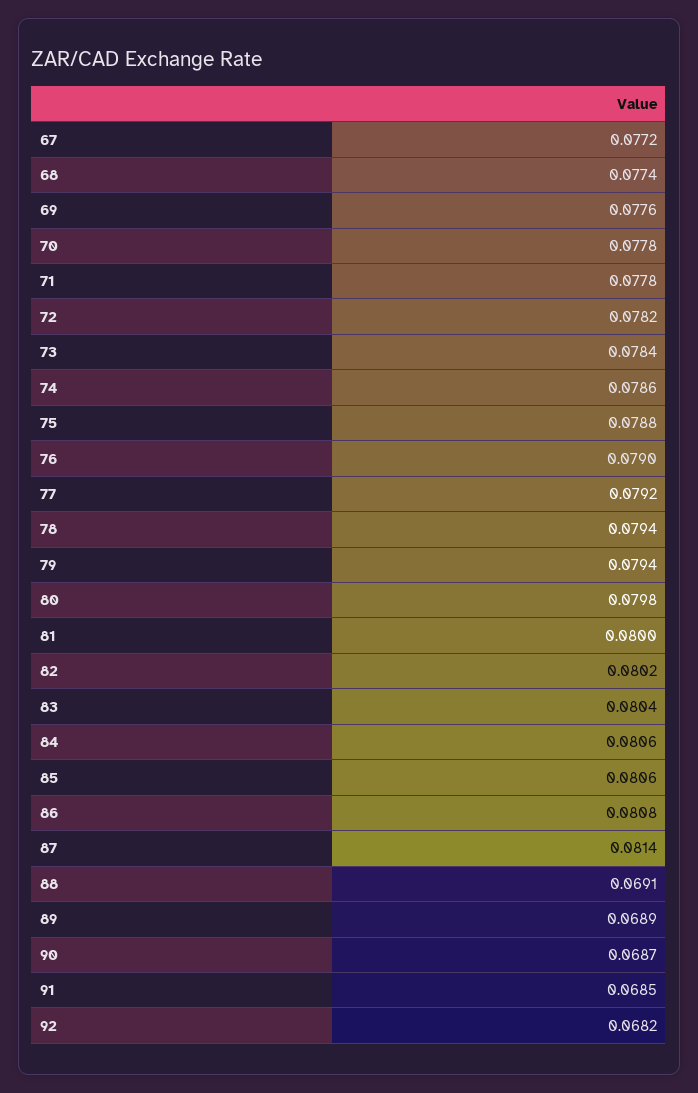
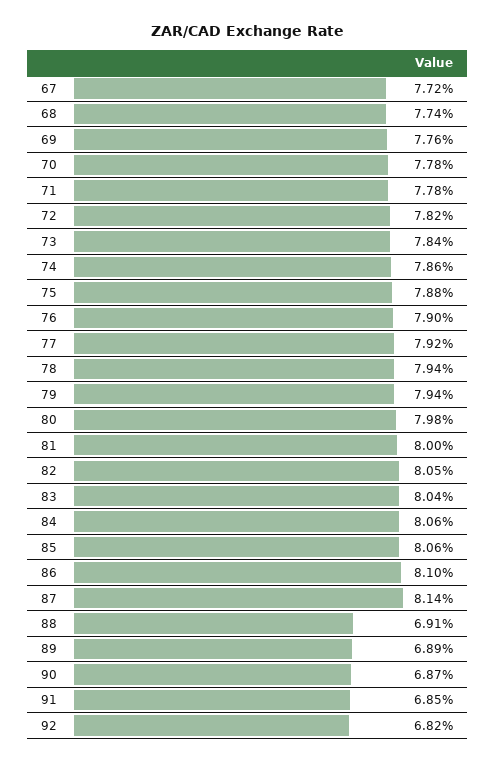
  {
    "67": 0.0772,
    "68": 0.0774,
    "69": 0.0776,
    "70": 0.0778,
    "71": 0.0778,
    "72": 0.0782,
    "73": 0.0784,
    "74": 0.0786,
    "75": 0.0788,
    "76": 0.079,
    "77": 0.0792,
    "78": 0.0794,
    "79": 0.0794,
    "80": 0.0798,
    "81": 0.08,
-   "82": 0.0802,
+   "82": 0.0805,
    "83": 0.0804,
    "84": 0.0806,
    "85": 0.0806,
-   "86": 0.0808,
+   "86": 0.081,
    "87": 0.0814,
    "88": 0.0691,
    "89": 0.0689,
    "90": 0.0687,
    "91": 0.0685,
    "92": 0.0682
  }

